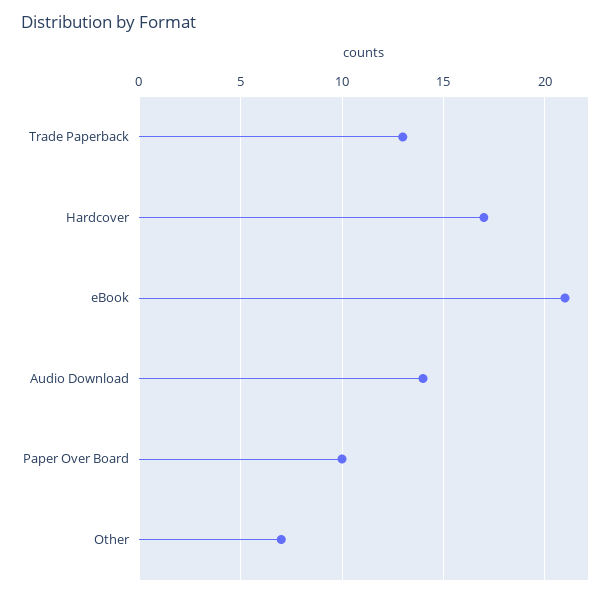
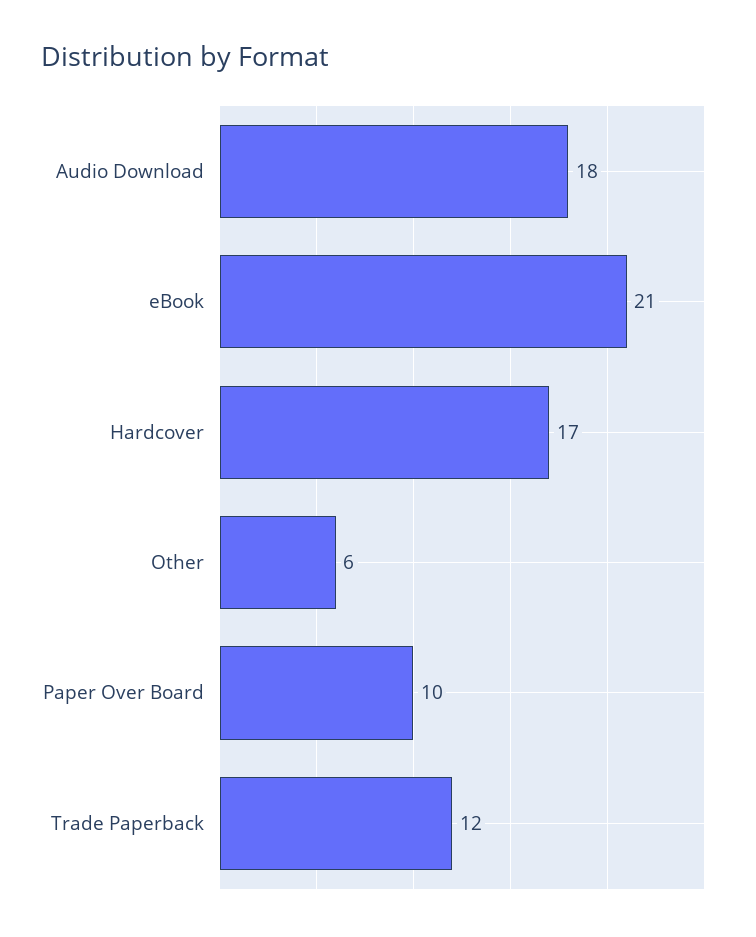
  {
-   "Trade Paperback": 13,
+   "Trade Paperback": 12,
    "Hardcover": 17,
    "eBook": 21,
-   "Audio Download": 14,
+   "Audio Download": 18,
    "Paper Over Board": 10,
-   "Other": 7
+   "Other": 6
  }

